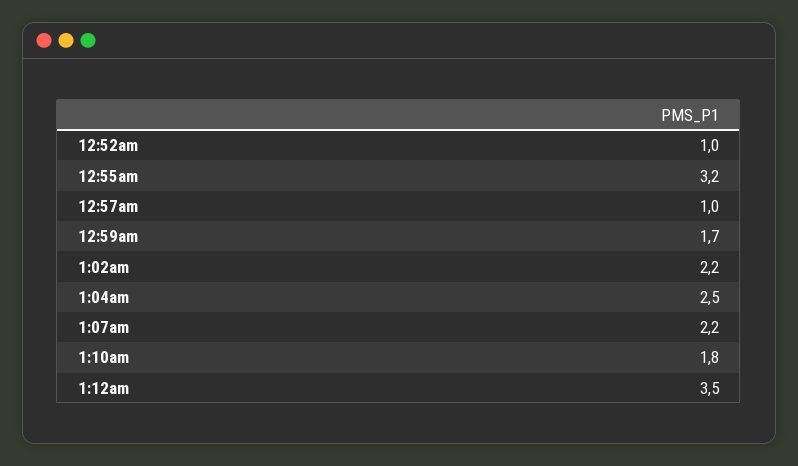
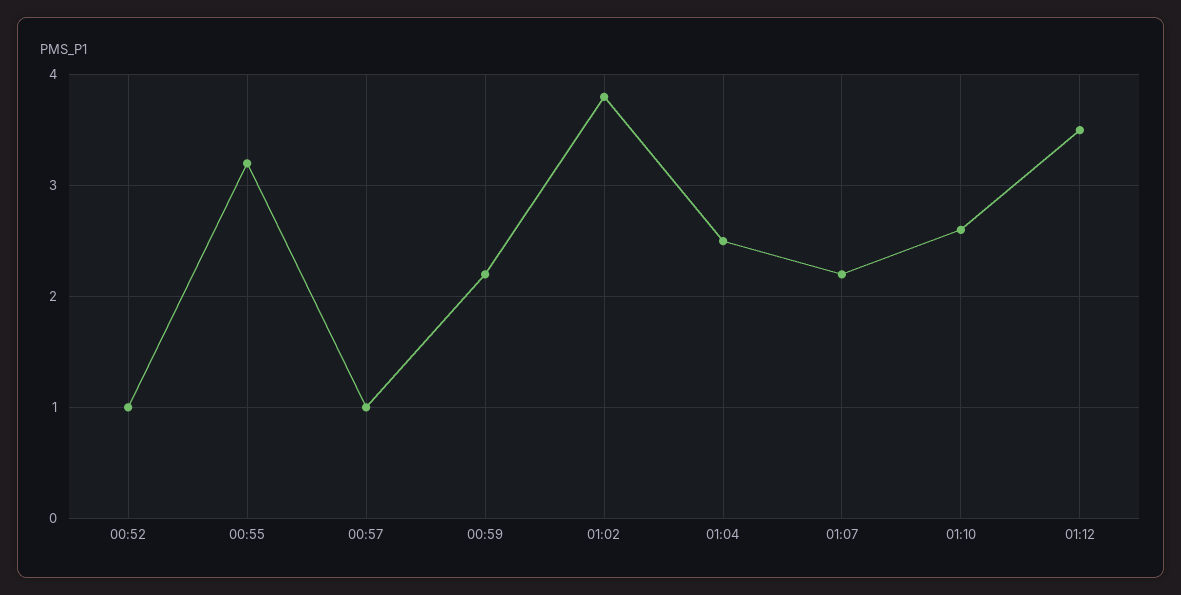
  {
    "12:52am": 1,
    "12:55am": 3.2,
    "12:57am": 1,
-   "12:59am": 1.7,
+   "12:59am": 2.2,
-   "1:02am": 2.2,
+   "1:02am": 3.8,
    "1:04am": 2.5,
    "1:07am": 2.2,
-   "1:10am": 1.8,
+   "1:10am": 2.6,
    "1:12am": 3.5
  }

